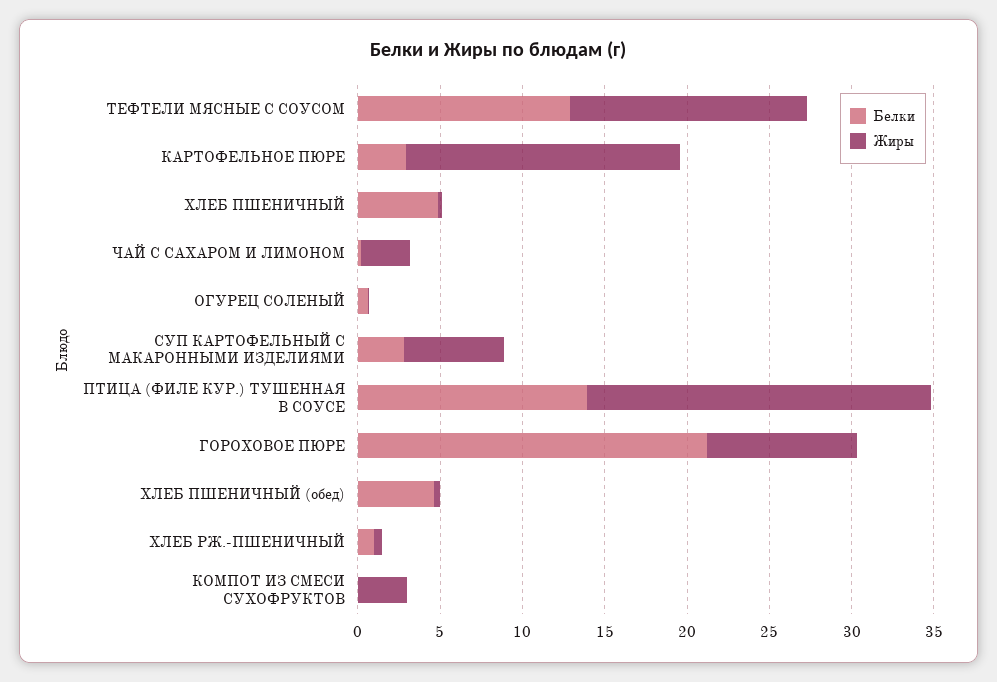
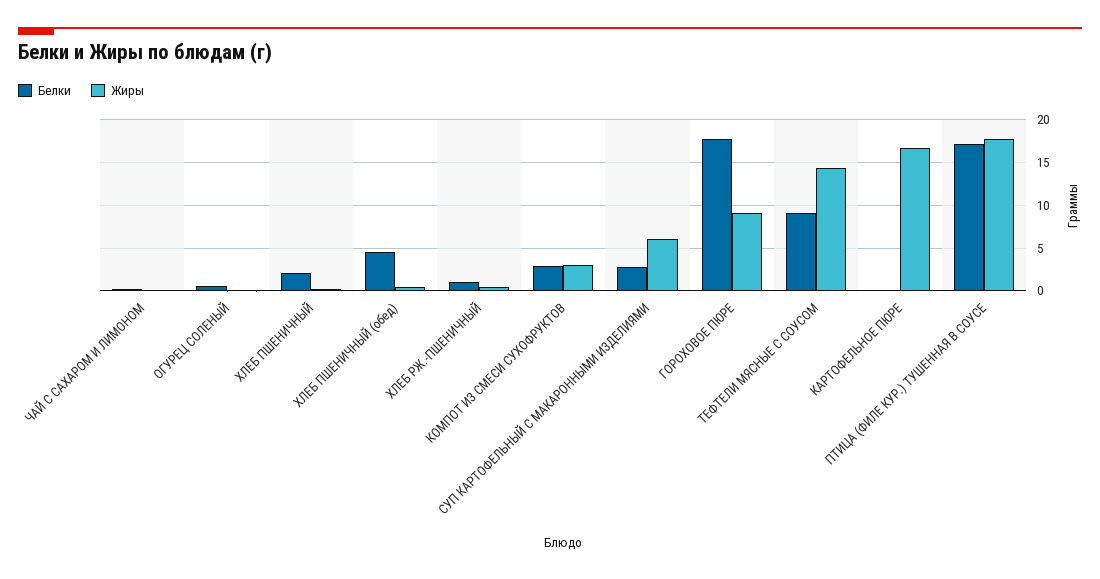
  {
    "Белки": {
-     "ТЕФТЕЛИ МЯСНЫЕ С СОУСОМ": 13,
+     "ТЕФТЕЛИ МЯСНЫЕ С СОУСОМ": 9,
-     "КАРТОФЕЛЬНОЕ ПЮРЕ": 3,
+     "КАРТОФЕЛЬНОЕ ПЮРЕ": 0,
-     "ХЛЕБ ПШЕНИЧНЫЙ": 5,
+     "ХЛЕБ ПШЕНИЧНЫЙ": 2,
      "ЧАЙ С САХАРОМ И ЛИМОНОМ": 0,
      "ОГУРЕЦ СОЛЕНЫЙ": 1,
      "СУП КАРТОФЕЛЬНЫЙ С МАКАРОННЫМИ ИЗДЕЛИЯМИ": 3,
-     "ПТИЦА (ФИЛЕ КУР.) ТУШЕННАЯ В СОУСЕ": 14,
+     "ПТИЦА (ФИЛЕ КУР.) ТУШЕННАЯ В СОУСЕ": 17,
-     "ГОРОХОВОЕ ПЮРЕ": 21,
+     "ГОРОХОВОЕ ПЮРЕ": 18,
      "ХЛЕБ ПШЕНИЧНЫЙ (обед)": 5,
      "ХЛЕБ РЖ.-ПШЕНИЧНЫЙ": 1,
-     "КОМПОТ ИЗ СМЕСИ СУХОФРУКТОВ": 0
+     "КОМПОТ ИЗ СМЕСИ СУХОФРУКТОВ": 3
    },
    "Жиры": {
      "ТЕФТЕЛИ МЯСНЫЕ С СОУСОМ": 14,
      "КАРТОФЕЛЬНОЕ ПЮРЕ": 17,
      "ХЛЕБ ПШЕНИЧНЫЙ": 0,
-     "ЧАЙ С САХАРОМ И ЛИМОНОМ": 3,
+     "ЧАЙ С САХАРОМ И ЛИМОНОМ": 0,
      "ОГУРЕЦ СОЛЕНЫЙ": 0,
      "СУП КАРТОФЕЛЬНЫЙ С МАКАРОННЫМИ ИЗДЕЛИЯМИ": 6,
-     "ПТИЦА (ФИЛЕ КУР.) ТУШЕННАЯ В СОУСЕ": 21,
+     "ПТИЦА (ФИЛЕ КУР.) ТУШЕННАЯ В СОУСЕ": 18,
      "ГОРОХОВОЕ ПЮРЕ": 9,
      "ХЛЕБ ПШЕНИЧНЫЙ (обед)": 0,
      "ХЛЕБ РЖ.-ПШЕНИЧНЫЙ": 1,
      "КОМПОТ ИЗ СМЕСИ СУХОФРУКТОВ": 3
    }
  }

